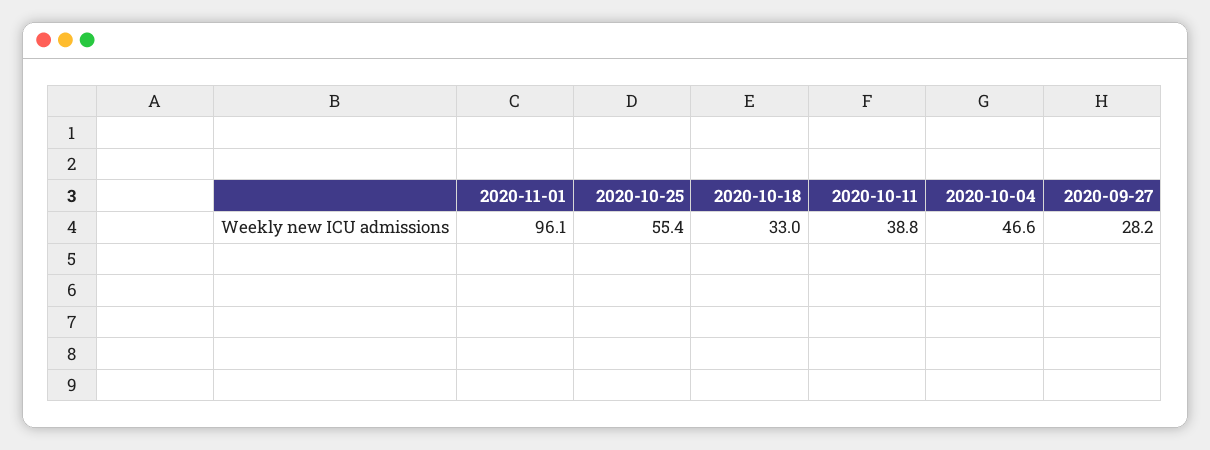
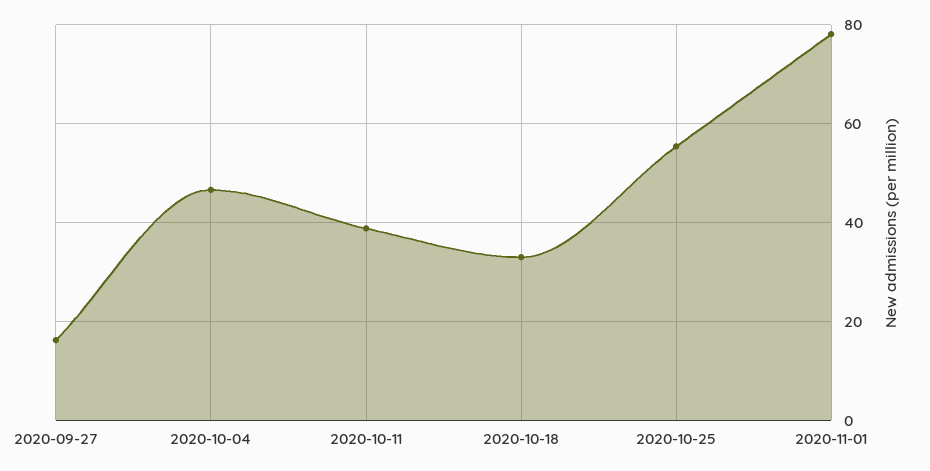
  {
-   "2020-11-01": 96.1,
+   "2020-11-01": 78,
    "2020-10-25": 55.4,
    "2020-10-18": 33,
    "2020-10-11": 38.8,
    "2020-10-04": 46.6,
-   "2020-09-27": 28.2
+   "2020-09-27": 16
  }

